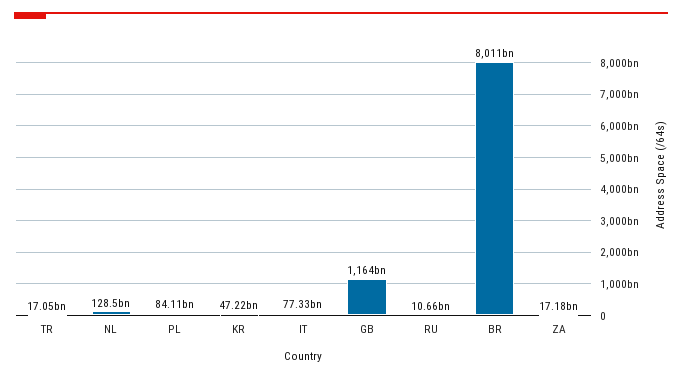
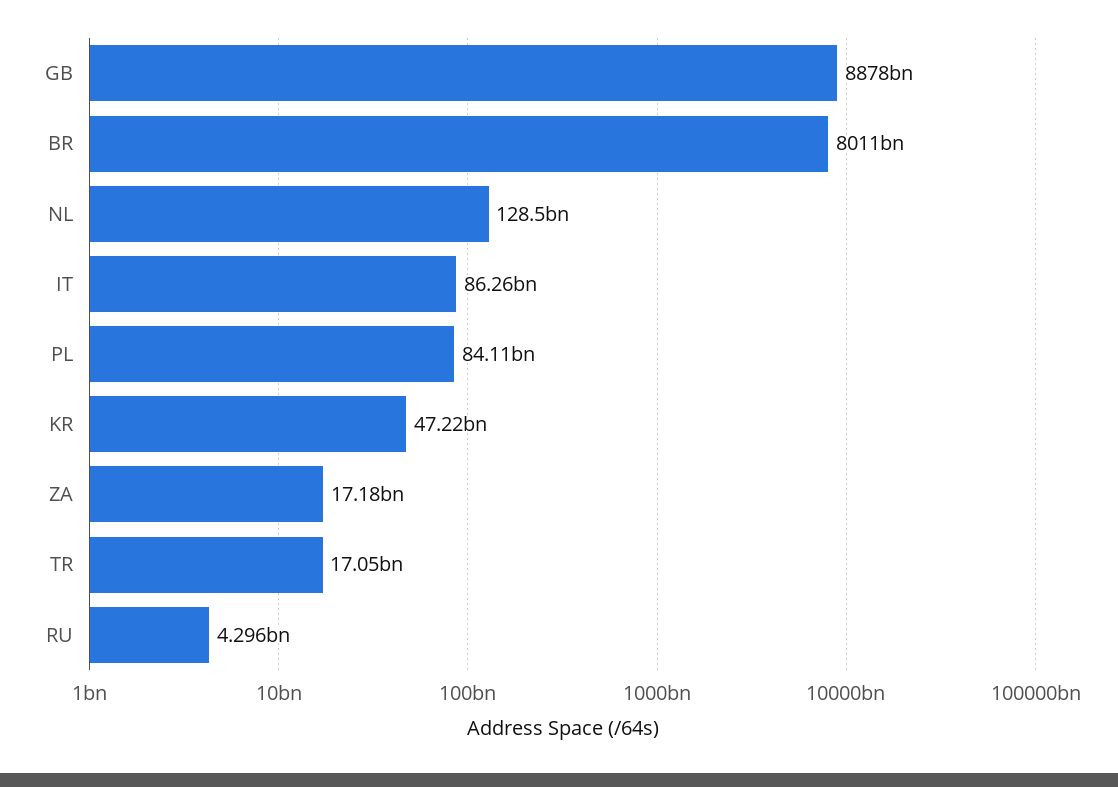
  {
    "TR": 17050000000,
    "NL": 128500000000,
    "PL": 84110000000,
    "KR": 47220000000,
-   "IT": 77330000000,
+   "IT": 86260000000,
-   "GB": 1164000000000,
+   "GB": 8878000000000,
-   "RU": 10660000000,
+   "RU": 4296000000,
    "BR": 8011000000000,
    "ZA": 17180000000
  }

